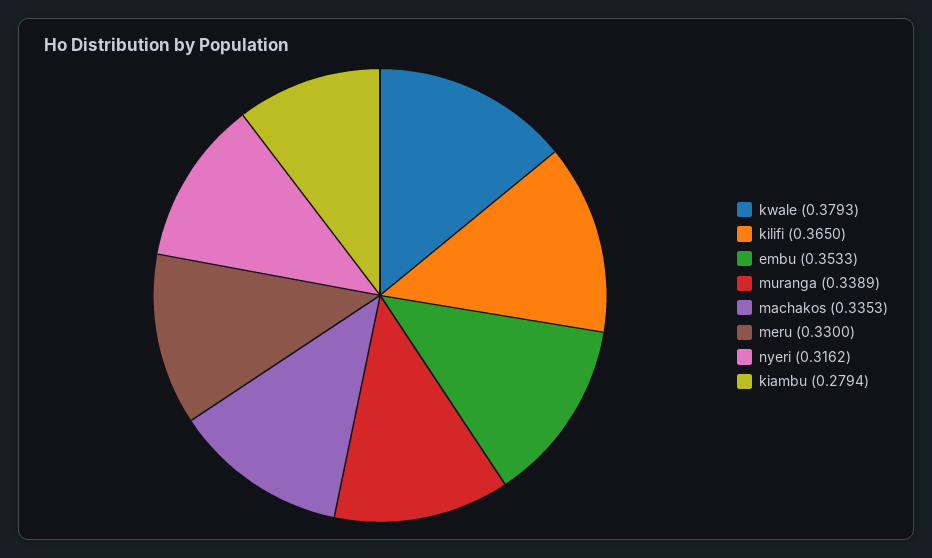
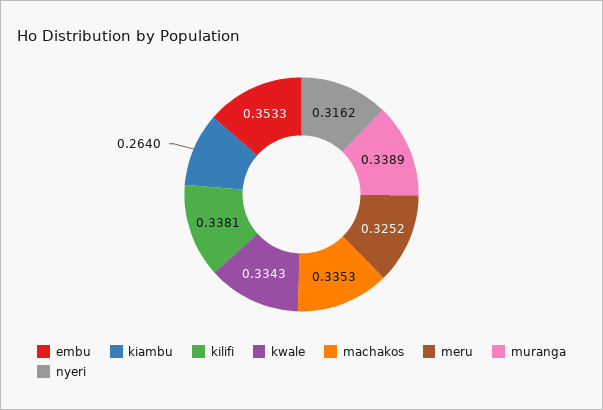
  {
-   "kwale": 0.3793,
+   "kwale": 0.3343,
-   "kilifi": 0.365,
+   "kilifi": 0.3381,
    "embu": 0.3533,
    "muranga": 0.3389,
    "machakos": 0.3353,
-   "meru": 0.33,
+   "meru": 0.3252,
    "nyeri": 0.3162,
-   "kiambu": 0.2794
+   "kiambu": 0.264
  }

